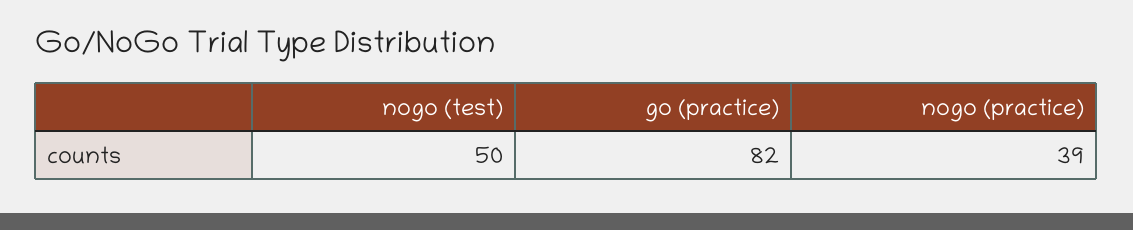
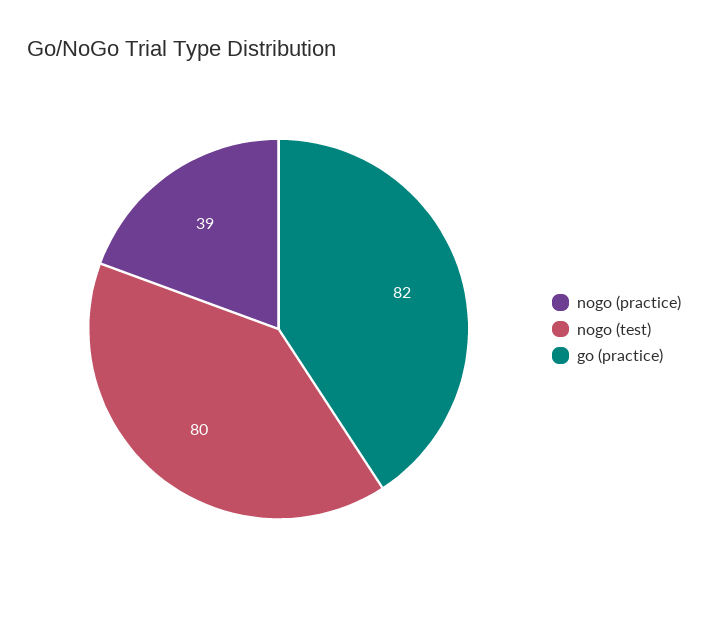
  {
-   "nogo (test)": 50,
+   "nogo (test)": 80,
    "go (practice)": 82,
    "nogo (practice)": 39
  }

